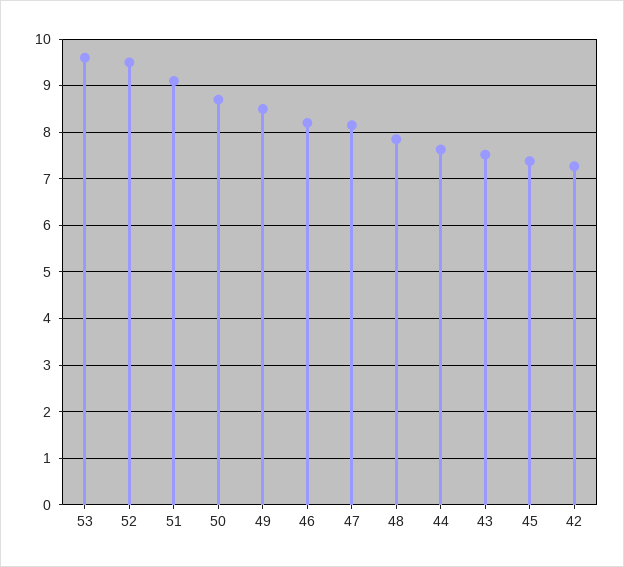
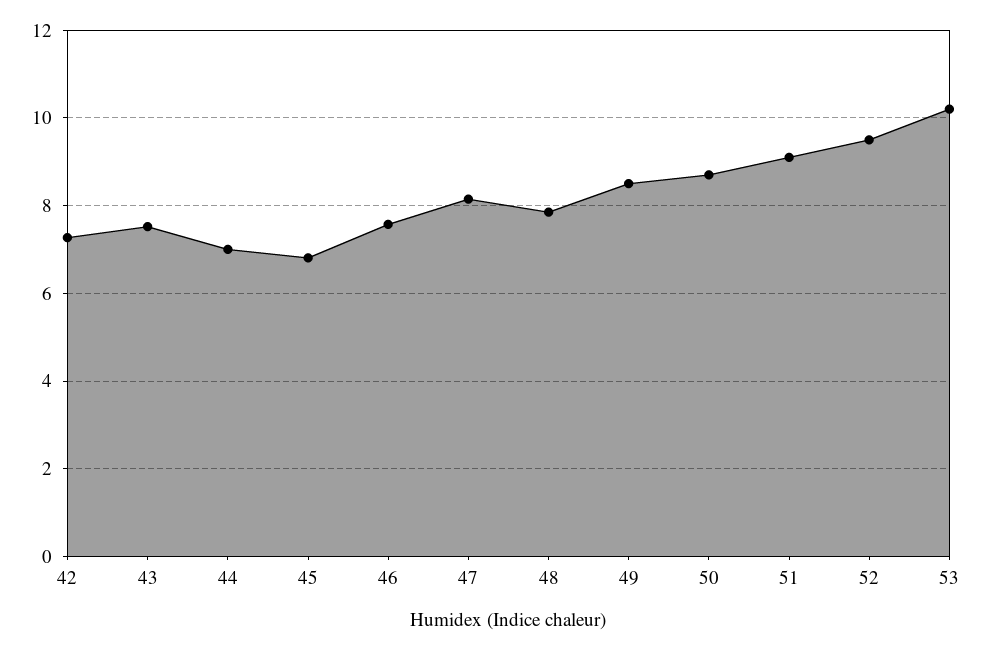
  {
-   "53": 9.6,
+   "53": 10.2,
    "52": 9.6,
    "51": 9.2,
    "50": 8.8,
    "49": 8.6,
-   "46": 8.2,
+   "46": 7.6,
    "47": 8.2,
    "48": 7.8,
-   "44": 7.6,
+   "44": 7,
    "43": 7.6,
-   "45": 7.4,
+   "45": 6.8,
    "42": 7.2
  }

